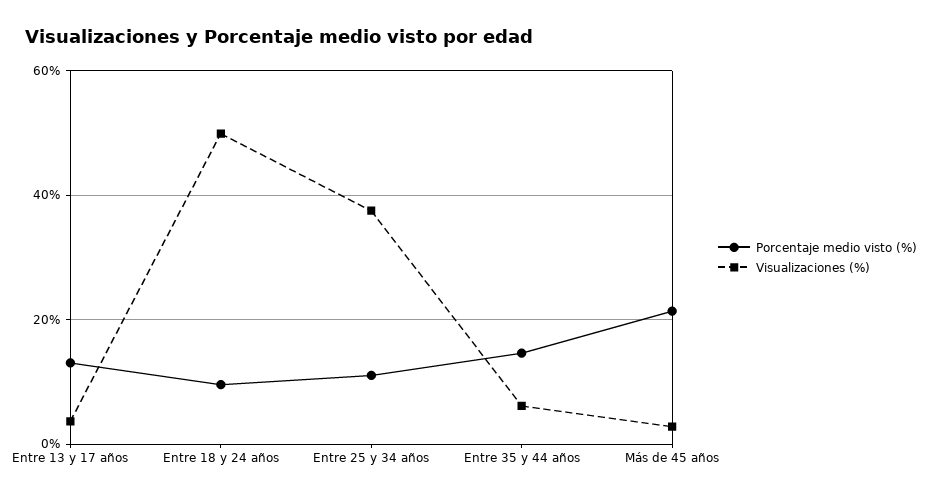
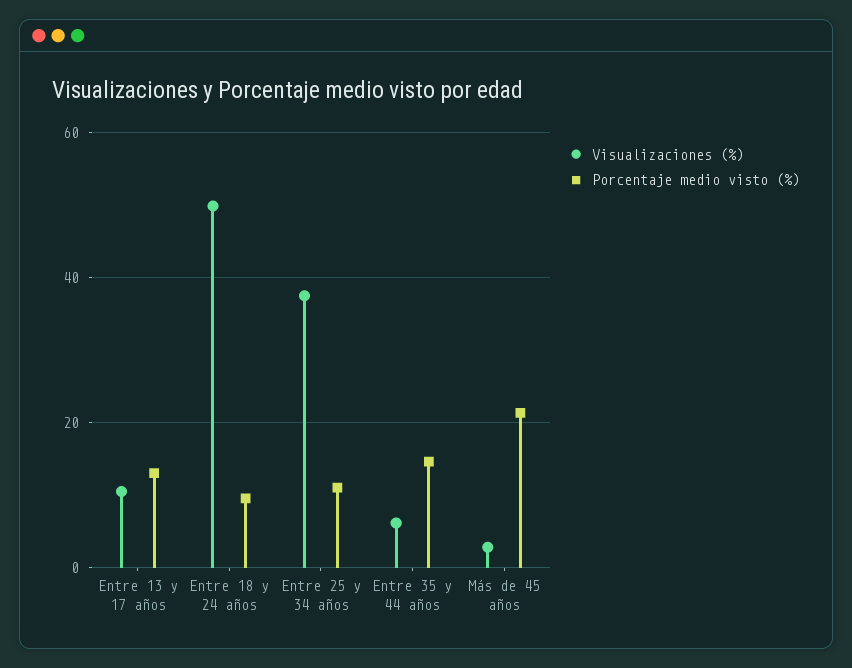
  {
    "Porcentaje medio visto (%)": {
      "Entre 13 y 17 años": 14,
      "Entre 18 y 24 años": 10,
      "Entre 25 y 34 años": 12,
      "Entre 35 y 44 años": 14,
      "Más de 45 años": 22
    },
    "Visualizaciones (%)": {
-     "Entre 13 y 17 años": 4,
+     "Entre 13 y 17 años": 10,
      "Entre 18 y 24 años": 50,
      "Entre 25 y 34 años": 38,
      "Entre 35 y 44 años": 6,
      "Más de 45 años": 2
    }
  }

